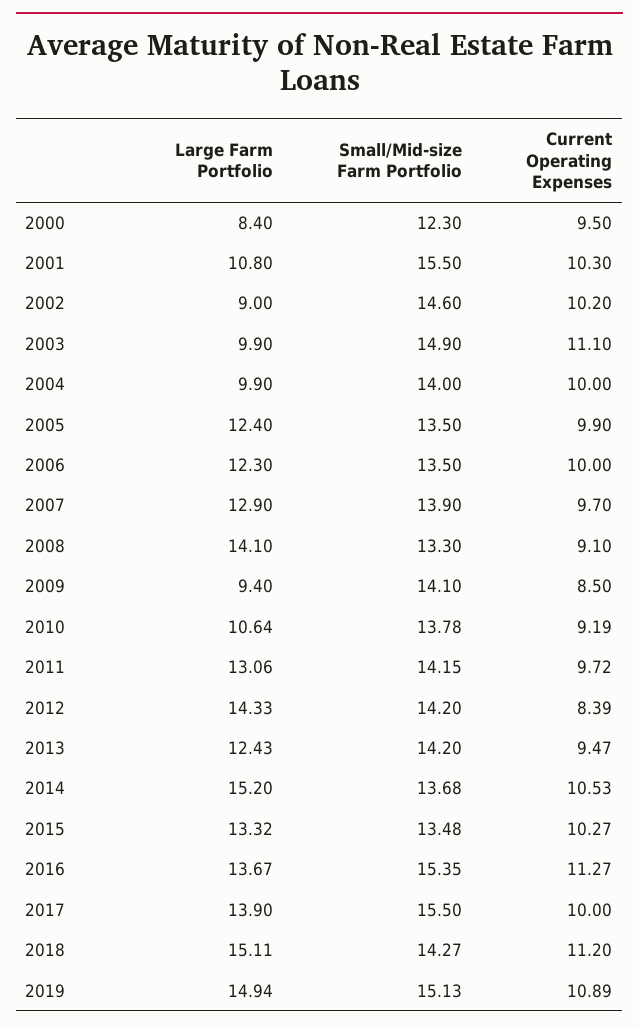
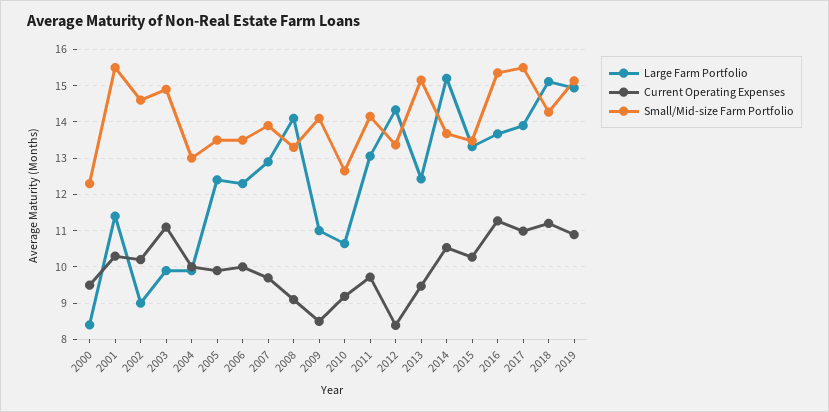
  {
    "Large Farm Portfolio": {
      "2000": 8.4,
-     "2001": 10.8,
+     "2001": 11.4,
      "2002": 9,
      "2003": 9.9,
      "2004": 9.9,
      "2005": 12.4,
      "2006": 12.3,
      "2007": 12.9,
      "2008": 14.1,
-     "2009": 9.4,
+     "2009": 11,
      "2010": 10.64,
      "2011": 13.06,
      "2012": 14.33,
      "2013": 12.43,
      "2014": 15.2,
      "2015": 13.32,
      "2016": 13.67,
      "2017": 13.9,
      "2018": 15.11,
      "2019": 14.94
    },
    "Small/Mid-size Farm Portfolio": {
      "2000": 12.3,
      "2001": 15.5,
      "2002": 14.6,
      "2003": 14.9,
-     "2004": 14,
+     "2004": 13,
      "2005": 13.5,
      "2006": 13.5,
      "2007": 13.9,
      "2008": 13.3,
      "2009": 14.1,
-     "2010": 13.78,
+     "2010": 12.6,
      "2011": 14.15,
-     "2012": 14.2,
+     "2012": 13.4,
-     "2013": 14.2,
+     "2013": 15.2,
      "2014": 13.68,
      "2015": 13.48,
      "2016": 15.35,
      "2017": 15.5,
      "2018": 14.27,
      "2019": 15.13
    },
    "Current Operating Expenses": {
      "2000": 9.5,
      "2001": 10.3,
      "2002": 10.2,
      "2003": 11.1,
      "2004": 10,
      "2005": 9.9,
      "2006": 10,
      "2007": 9.7,
      "2008": 9.1,
      "2009": 8.5,
      "2010": 9.19,
      "2011": 9.72,
      "2012": 8.39,
      "2013": 9.47,
      "2014": 10.53,
      "2015": 10.27,
      "2016": 11.27,
-     "2017": 10,
+     "2017": 11,
      "2018": 11.2,
      "2019": 10.89
    }
  }

